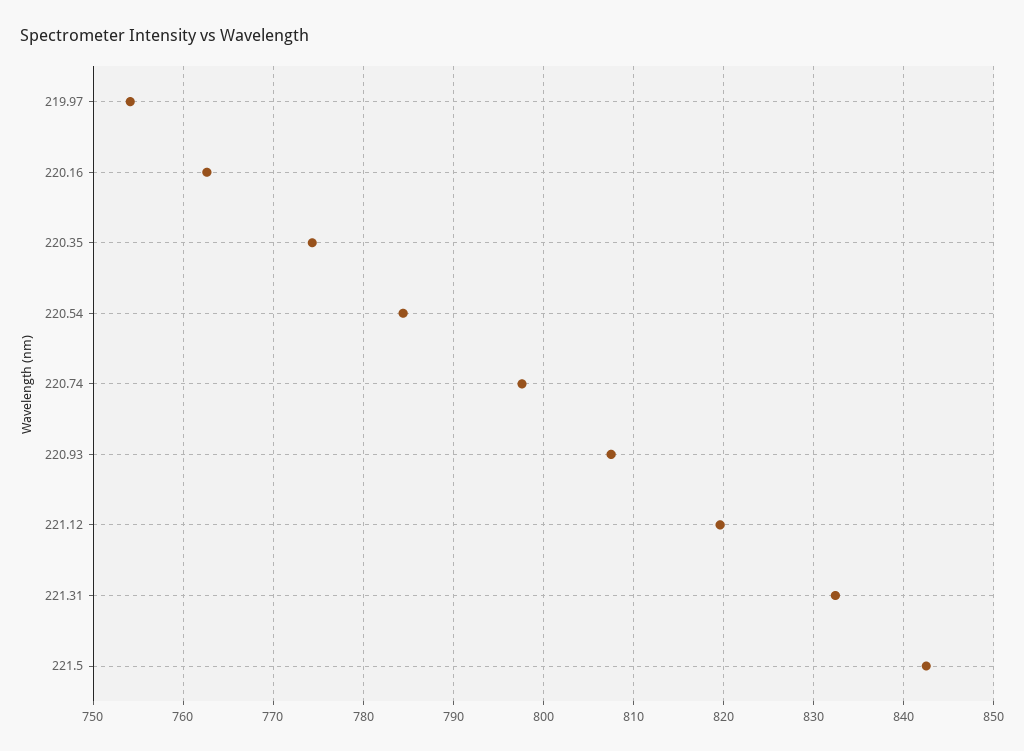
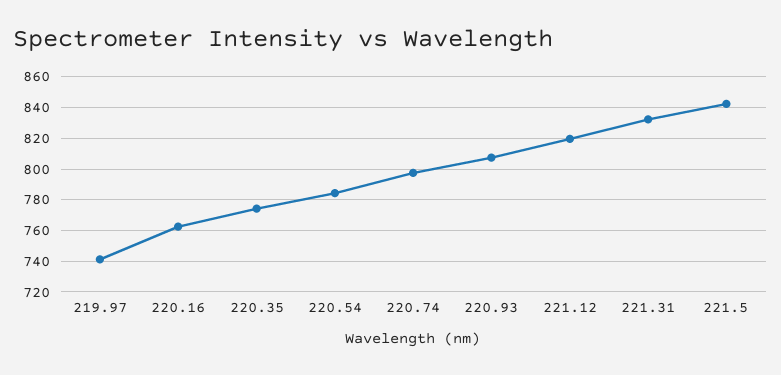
  {
-   "219.97": 754,
+   "219.97": 740,
    "220.16": 763,
    "220.35": 774,
    "220.54": 784,
    "220.74": 798,
    "220.93": 808,
    "221.12": 820,
    "221.31": 832,
    "221.5": 843
  }

